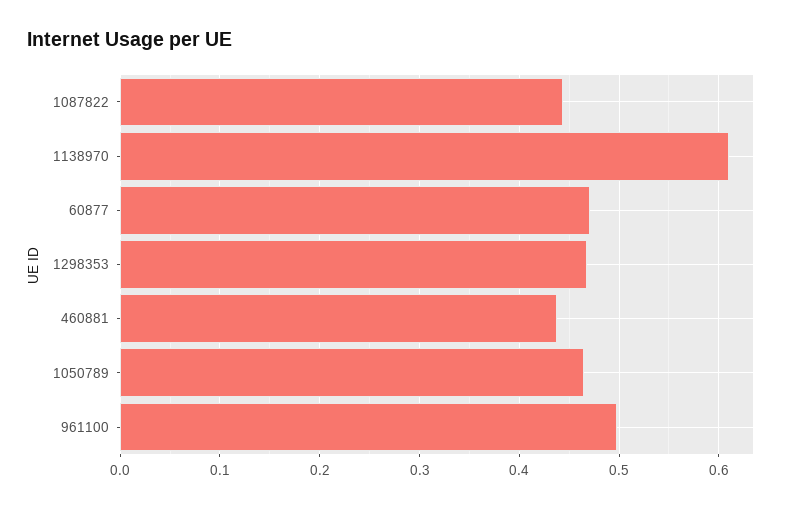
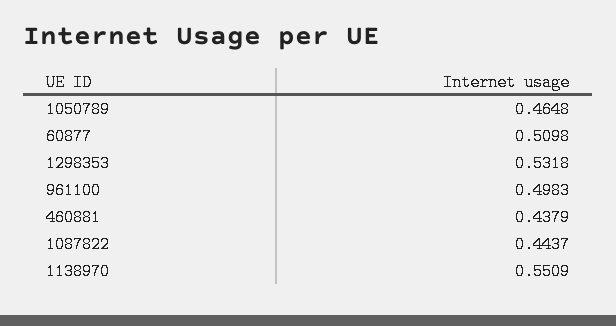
  {
    "1087822": 0.4437,
-   "1138970": 0.61,
+   "1138970": 0.5509,
-   "60877": 0.47,
+   "60877": 0.5098,
-   "1298353": 0.47,
+   "1298353": 0.5318,
    "460881": 0.4379,
    "1050789": 0.4648,
    "961100": 0.4983
  }

